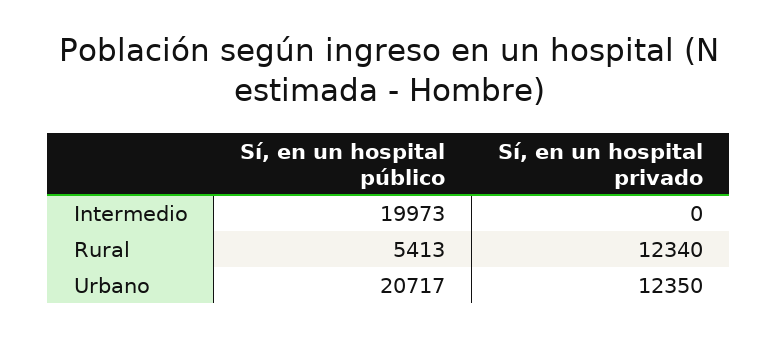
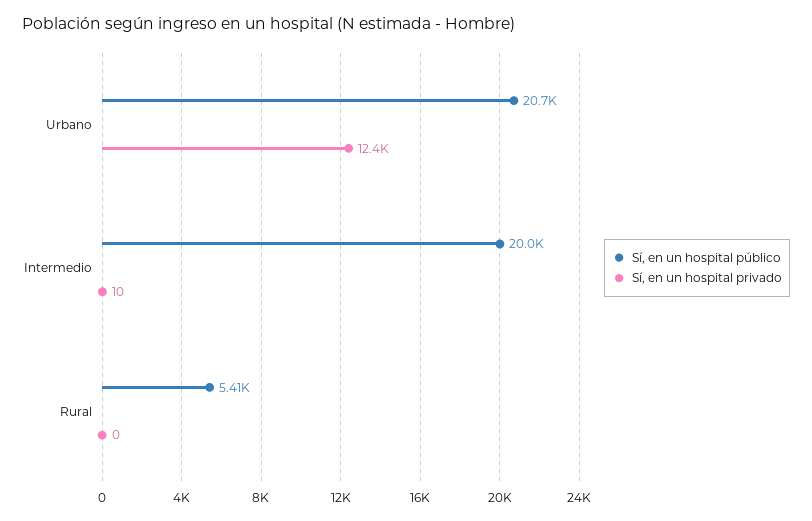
  {
    "Sí, en un hospital público": {
      "Intermedio": 19973,
      "Rural": 5413,
      "Urbano": 20717
    },
    "Sí, en un hospital privado": {
-     "Intermedio": 0,
+     "Intermedio": 10,
-     "Rural": 12340,
+     "Rural": 0,
      "Urbano": 12350
    }
  }

